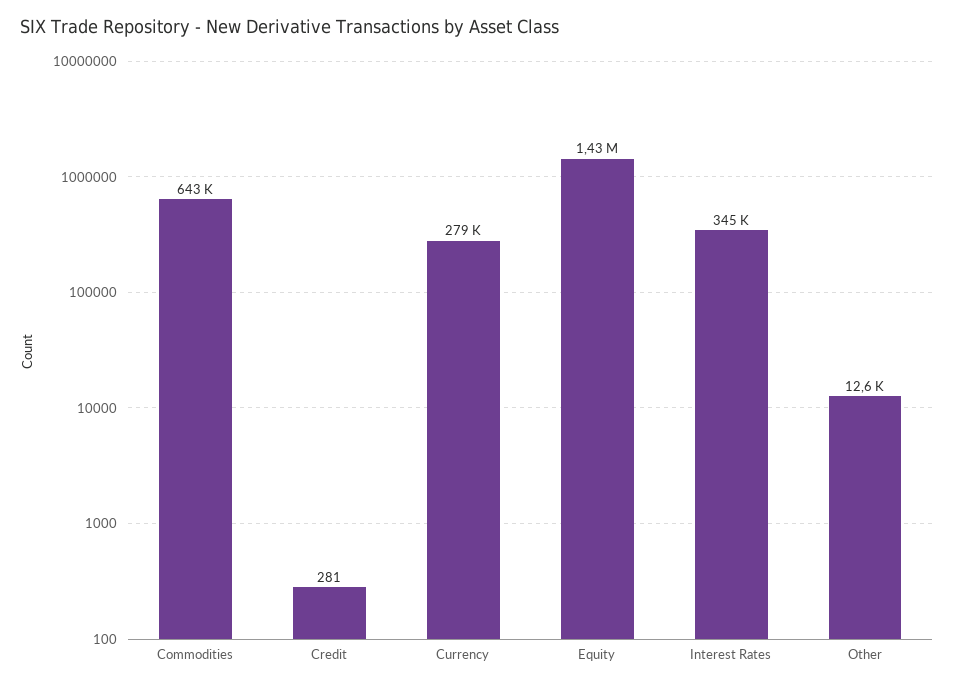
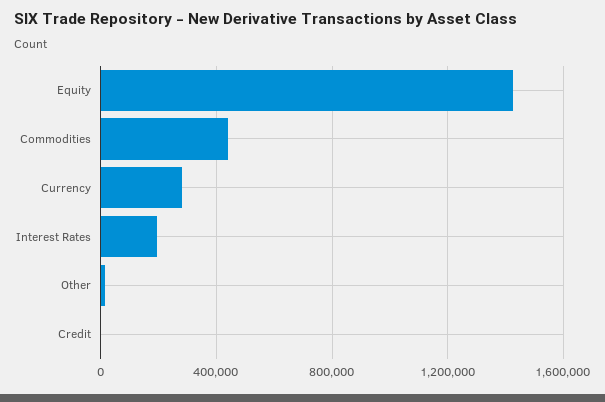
  {
-   "Commodities": 643000,
+   "Commodities": 450000,
    "Credit": 281,
    "Currency": 279000,
    "Equity": 1430000,
-   "Interest Rates": 345000,
+   "Interest Rates": 200000,
    "Other": 12600
  }

